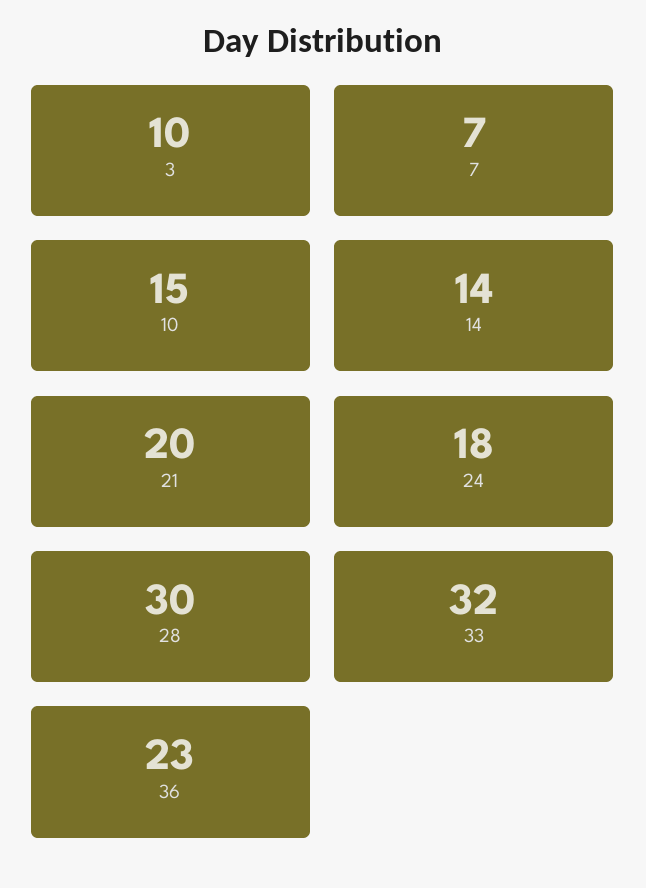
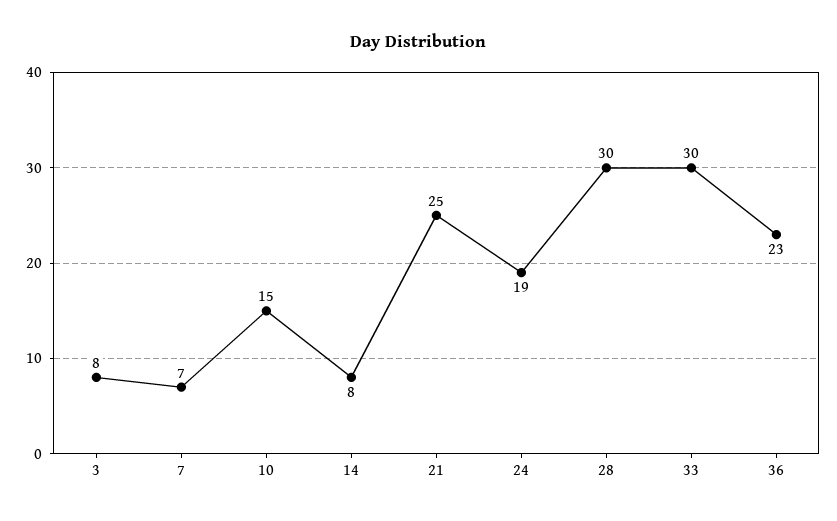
  {
-   "3": 10,
+   "3": 8,
    "7": 7,
    "10": 15,
-   "14": 14,
+   "14": 8,
-   "21": 20,
+   "21": 25,
-   "24": 18,
+   "24": 19,
    "28": 30,
-   "33": 32,
+   "33": 30,
    "36": 23
  }

